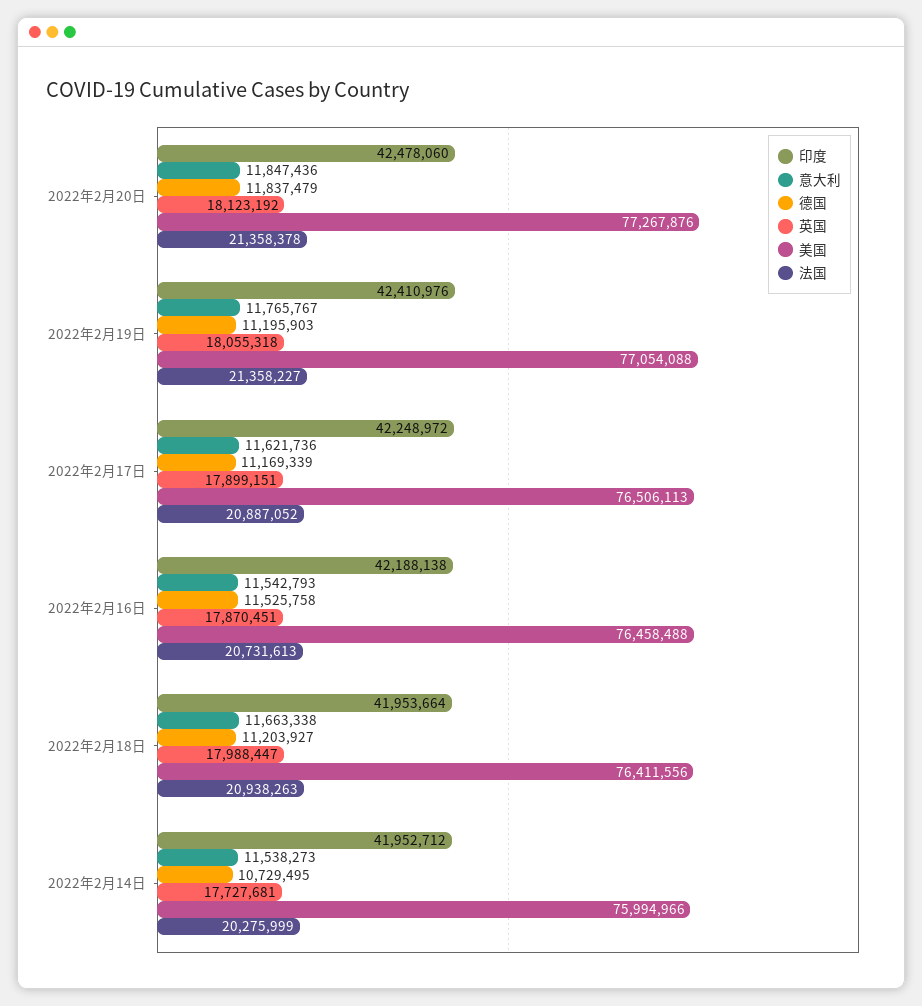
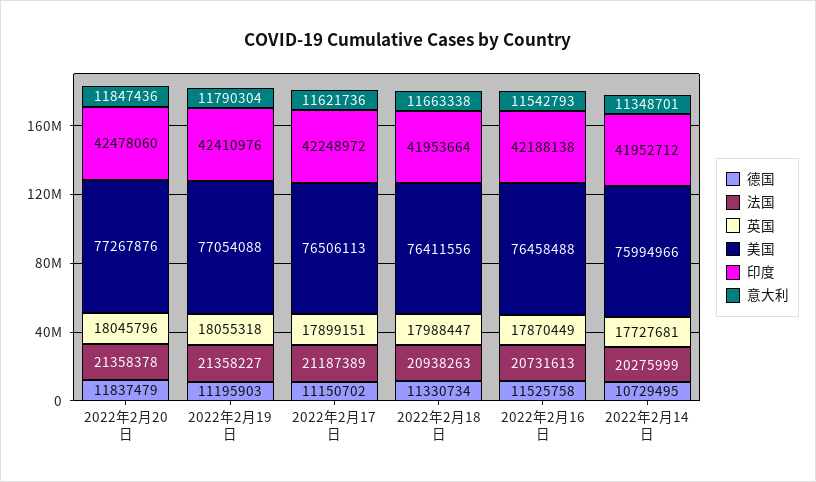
  {
    "印度": {
      "2022年2月20日": 42478060,
      "2022年2月19日": 42410976,
      "2022年2月17日": 42248972,
      "2022年2月16日": 42188138,
      "2022年2月18日": 41953664,
      "2022年2月14日": 41952712
    },
    "意大利": {
      "2022年2月20日": 11847436,
-     "2022年2月19日": 11765767,
+     "2022年2月19日": 11790304,
      "2022年2月17日": 11621736,
      "2022年2月16日": 11542793,
      "2022年2月18日": 11663338,
-     "2022年2月14日": 11538273
+     "2022年2月14日": 11348701
    },
    "德国": {
      "2022年2月20日": 11837479,
      "2022年2月19日": 11195903,
-     "2022年2月17日": 11169339,
+     "2022年2月17日": 11150702,
      "2022年2月16日": 11525758,
-     "2022年2月18日": 11203927,
+     "2022年2月18日": 11330734,
      "2022年2月14日": 10729495
    },
    "英国": {
-     "2022年2月20日": 18123192,
+     "2022年2月20日": 18045796,
      "2022年2月19日": 18055318,
      "2022年2月17日": 17899151,
-     "2022年2月16日": 17870451,
+     "2022年2月16日": 17870449,
      "2022年2月18日": 17988447,
      "2022年2月14日": 17727681
    },
    "美国": {
      "2022年2月20日": 77267876,
      "2022年2月19日": 77054088,
      "2022年2月17日": 76506113,
      "2022年2月16日": 76458488,
      "2022年2月18日": 76411556,
      "2022年2月14日": 75994966
    },
    "法国": {
      "2022年2月20日": 21358378,
      "2022年2月19日": 21358227,
-     "2022年2月17日": 20887052,
+     "2022年2月17日": 21187389,
      "2022年2月16日": 20731613,
      "2022年2月18日": 20938263,
      "2022年2月14日": 20275999
    }
  }

